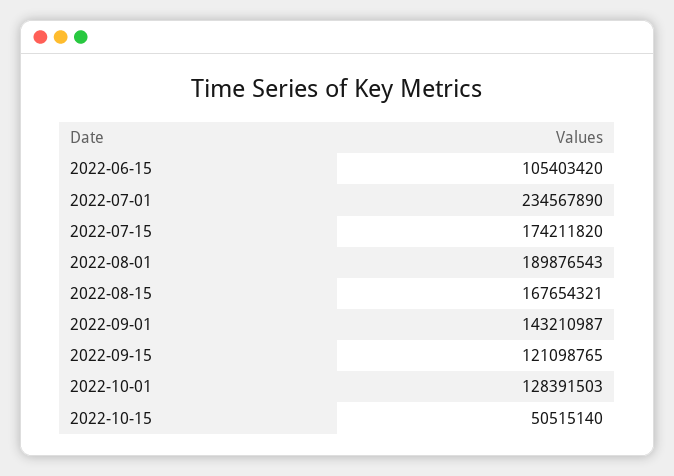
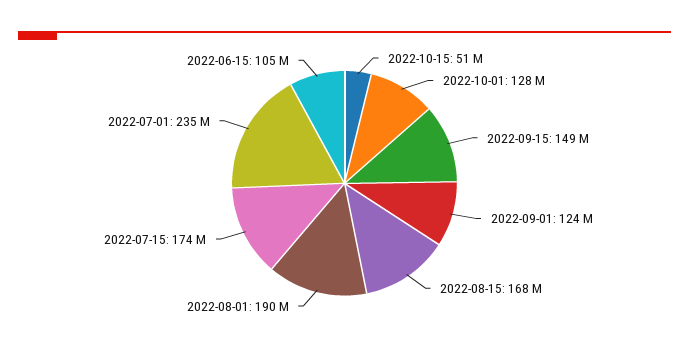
  {
    "2022-06-15": 105403420,
    "2022-07-01": 234567890,
    "2022-07-15": 174211820,
    "2022-08-01": 189876543,
    "2022-08-15": 167654321,
-   "2022-09-01": 143210987,
+   "2022-09-01": 124000000,
-   "2022-09-15": 121098765,
+   "2022-09-15": 149000000,
    "2022-10-01": 128391503,
    "2022-10-15": 50515140
  }

